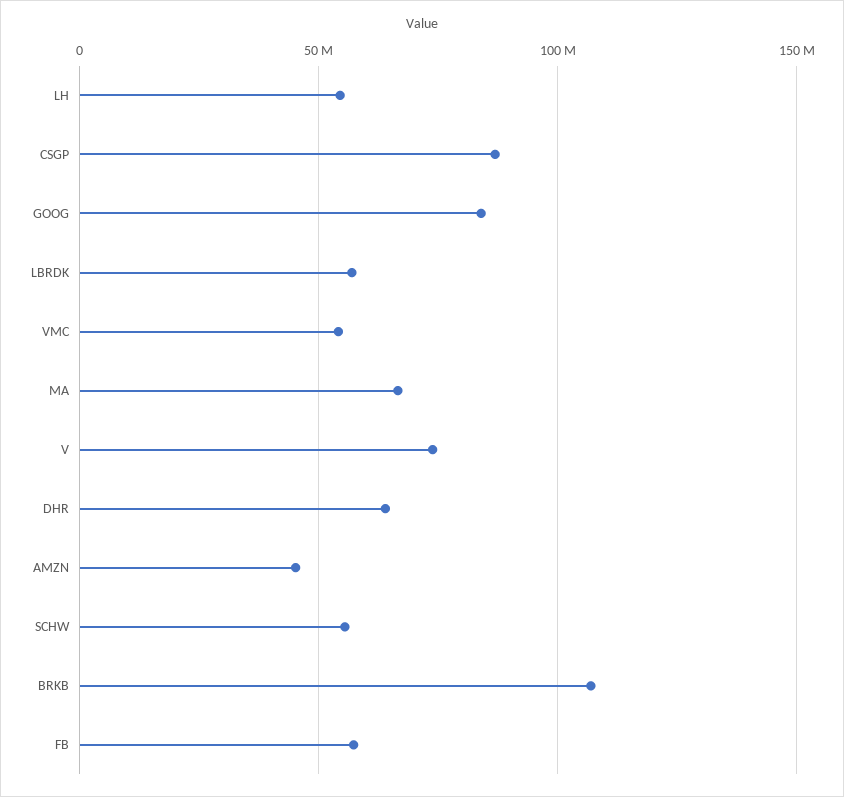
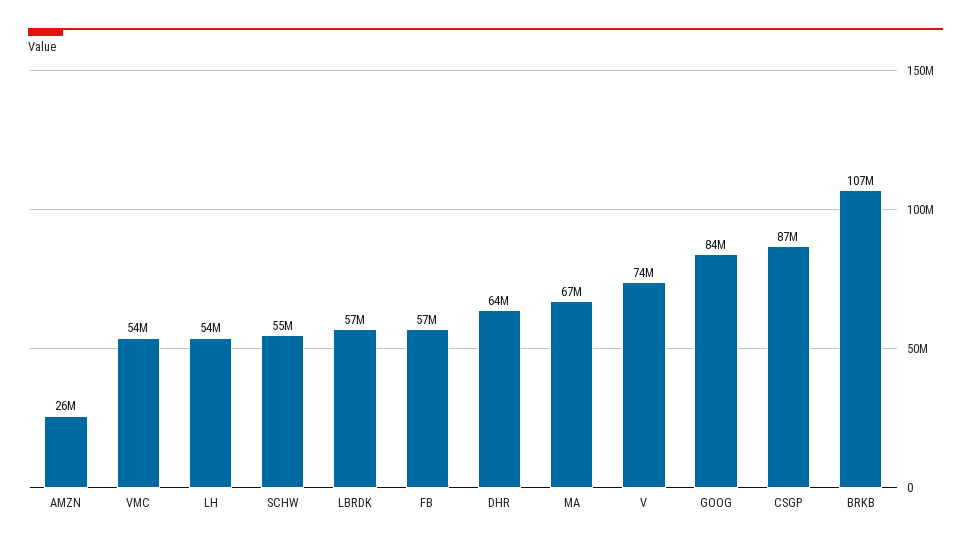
  {
    "LH": 54000000,
    "CSGP": 87000000,
    "GOOG": 84000000,
    "LBRDK": 57000000,
    "VMC": 54000000,
    "MA": 67000000,
    "V": 74000000,
    "DHR": 64000000,
-   "AMZN": 45000000,
+   "AMZN": 26000000,
    "SCHW": 55000000,
    "BRKB": 107000000,
    "FB": 57000000
  }

